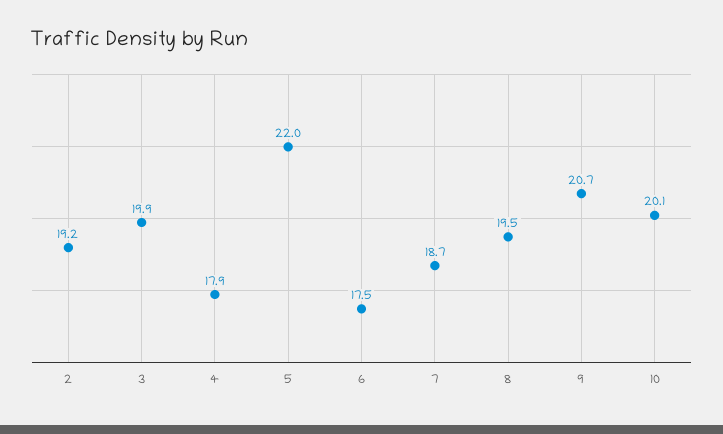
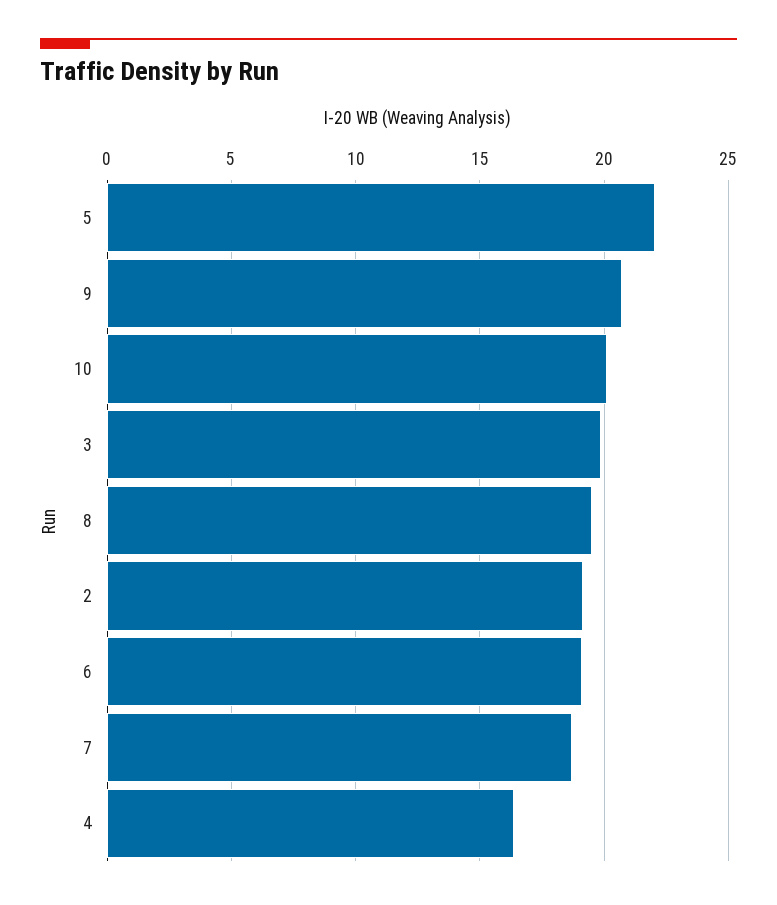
  {
    "2": 19.2,
    "3": 19.9,
-   "4": 17.9,
+   "4": 16.5,
    "5": 22,
-   "6": 17.5,
+   "6": 19,
    "7": 18.7,
    "8": 19.5,
    "9": 20.7,
    "10": 20.1
  }

